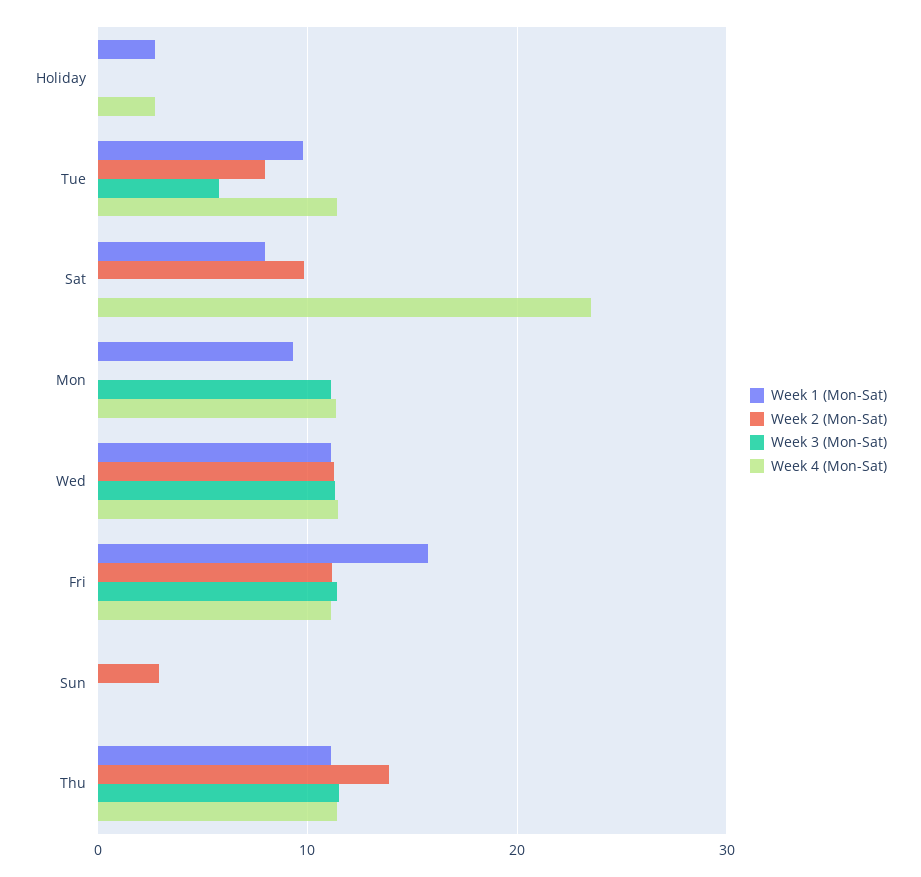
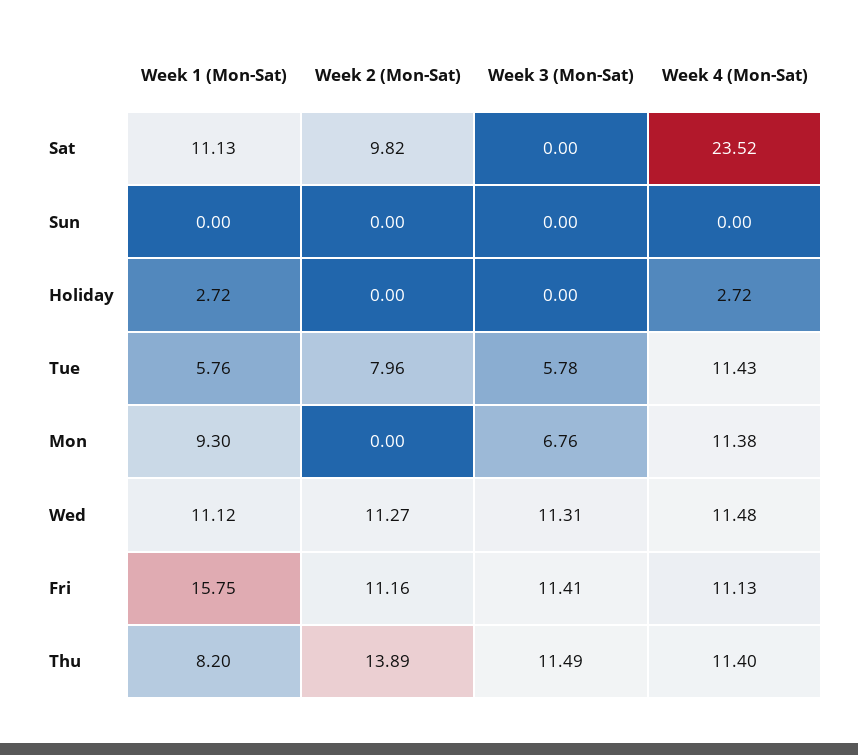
  {
    "Week 1 (Mon-Sat)": {
      "Holiday": 2.72,
-     "Tue": 10,
+     "Tue": 5.76,
-     "Sat": 8,
+     "Sat": 11.13,
      "Mon": 9.3,
      "Wed": 11.12,
      "Fri": 15.75,
      "Sun": 0,
-     "Thu": 11
+     "Thu": 8.2
    },
    "Week 2 (Mon-Sat)": {
      "Holiday": 0,
      "Tue": 7.96,
      "Sat": 9.82,
      "Mon": 0,
      "Wed": 11.27,
      "Fri": 11.16,
-     "Sun": 3,
+     "Sun": 0,
      "Thu": 13.89
    },
    "Week 3 (Mon-Sat)": {
      "Holiday": 0,
      "Tue": 5.78,
      "Sat": 0,
-     "Mon": 11,
+     "Mon": 6.76,
      "Wed": 11.31,
      "Fri": 11.41,
      "Sun": 0,
      "Thu": 11.49
    },
    "Week 4 (Mon-Sat)": {
      "Holiday": 2.72,
      "Tue": 11.43,
      "Sat": 23.52,
      "Mon": 11.38,
      "Wed": 11.48,
      "Fri": 11.13,
      "Sun": 0,
      "Thu": 11.4
    }
  }

